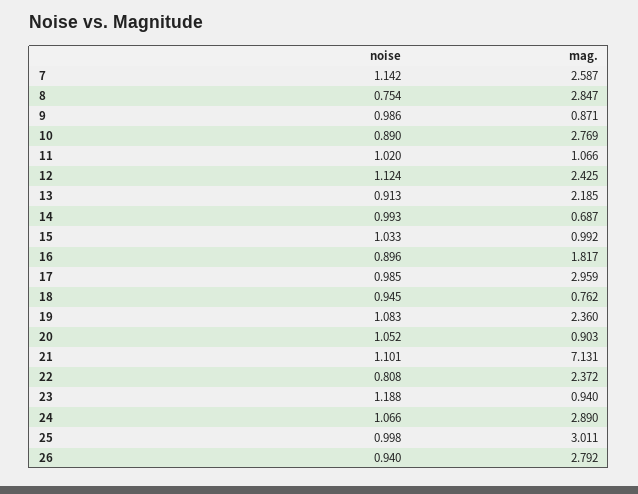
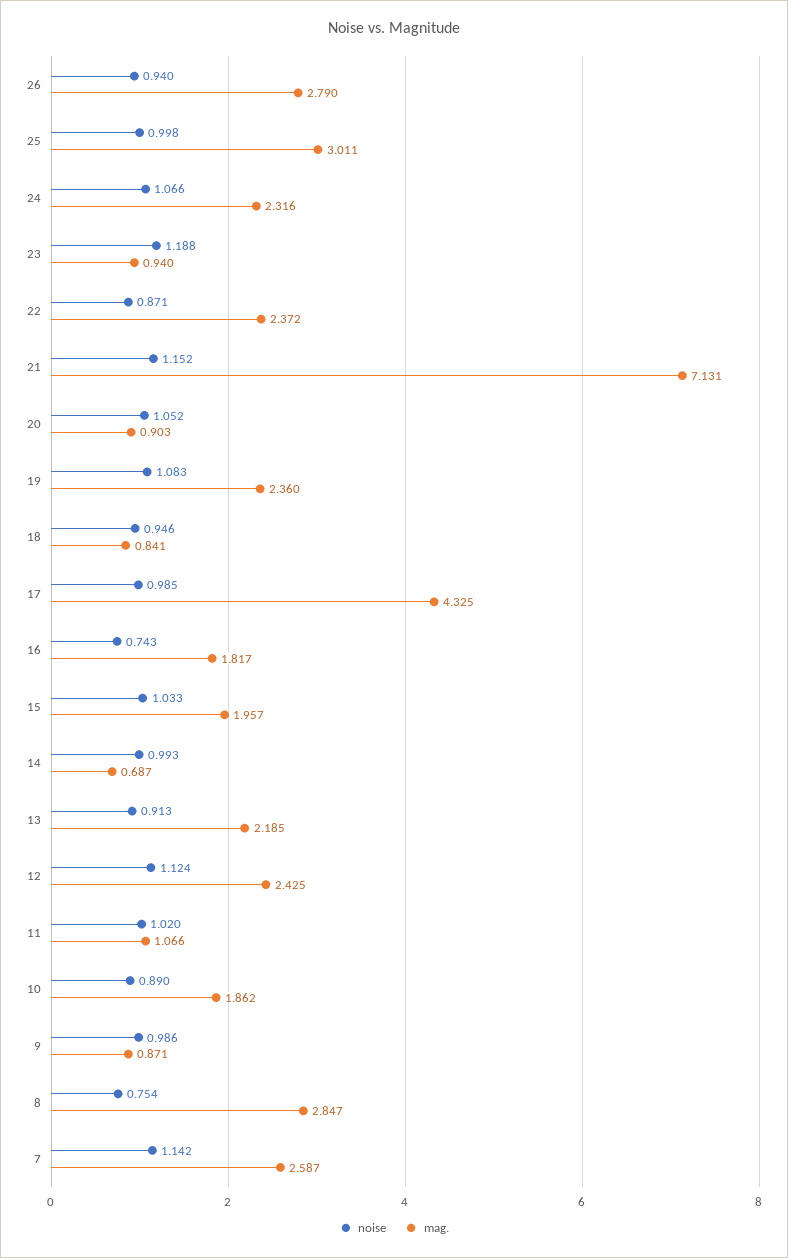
  {
    "noise": {
      "7": 1.142,
      "8": 0.754,
      "9": 0.986,
      "10": 0.89,
      "11": 1.02,
      "12": 1.124,
      "13": 0.913,
      "14": 0.993,
      "15": 1.033,
-     "16": 0.896,
+     "16": 0.743,
      "17": 0.985,
-     "18": 0.945,
+     "18": 0.946,
      "19": 1.083,
      "20": 1.052,
-     "21": 1.101,
+     "21": 1.152,
-     "22": 0.808,
+     "22": 0.871,
      "23": 1.188,
      "24": 1.066,
      "25": 0.998,
      "26": 0.94
    },
    "mag.": {
      "7": 2.587,
      "8": 2.847,
      "9": 0.871,
-     "10": 2.769,
+     "10": 1.862,
      "11": 1.066,
      "12": 2.425,
      "13": 2.185,
      "14": 0.687,
-     "15": 0.992,
+     "15": 1.957,
      "16": 1.817,
-     "17": 2.959,
+     "17": 4.325,
-     "18": 0.762,
+     "18": 0.841,
      "19": 2.36,
      "20": 0.903,
      "21": 7.131,
      "22": 2.372,
      "23": 0.94,
-     "24": 2.89,
+     "24": 2.316,
      "25": 3.011,
-     "26": 2.792
+     "26": 2.79
    }
  }

